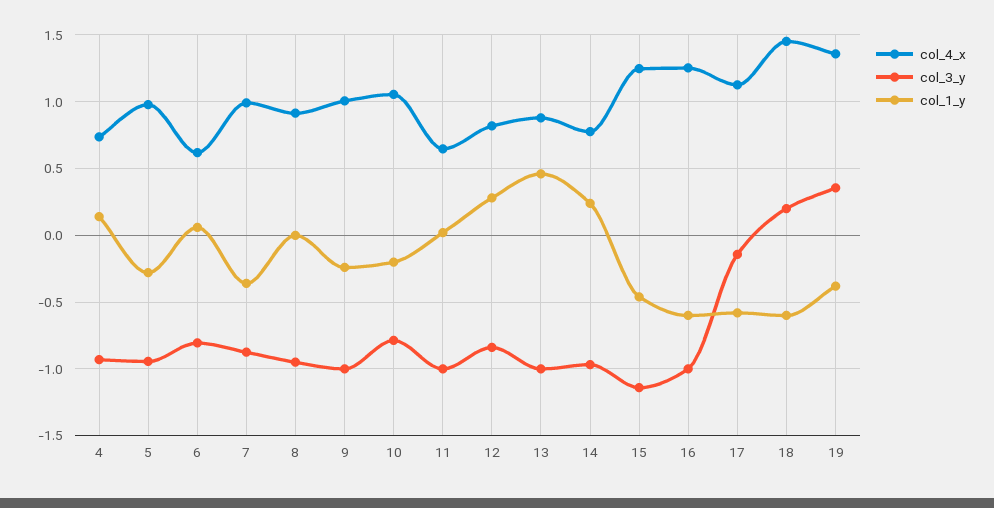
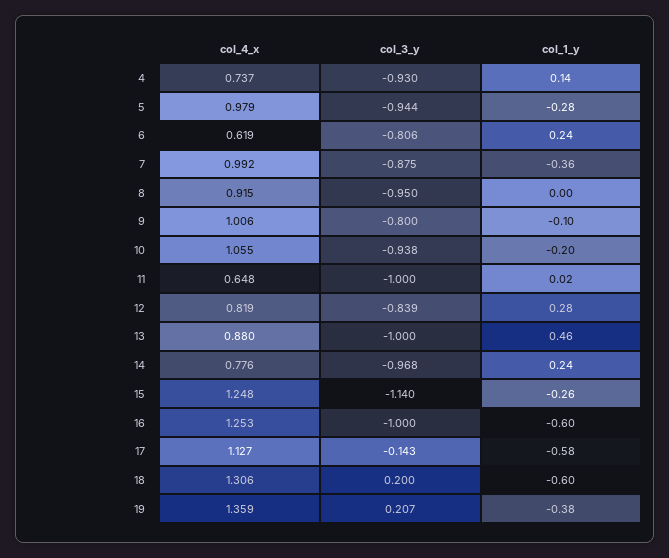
  {
    "col_4_x": {
      "4": 0.737,
      "5": 0.979,
      "6": 0.619,
      "7": 0.992,
      "8": 0.915,
      "9": 1.006,
      "10": 1.055,
      "11": 0.648,
      "12": 0.819,
      "13": 0.88,
      "14": 0.776,
      "15": 1.248,
      "16": 1.253,
      "17": 1.127,
-     "18": 1.45,
+     "18": 1.306,
      "19": 1.359
    },
    "col_3_y": {
      "4": -0.93,
      "5": -0.944,
      "6": -0.806,
      "7": -0.875,
      "8": -0.95,
-     "9": -1,
+     "9": -0.8,
-     "10": -0.8,
+     "10": -0.938,
      "11": -1,
      "12": -0.839,
      "13": -1,
      "14": -0.968,
      "15": -1.14,
      "16": -1,
      "17": -0.143,
      "18": 0.2,
-     "19": 0.35
+     "19": 0.207
    },
    "col_1_y": {
      "4": 0.14,
      "5": -0.28,
-     "6": 0.05,
+     "6": 0.24,
      "7": -0.36,
      "8": 0,
-     "9": -0.25,
+     "9": -0.1,
      "10": -0.2,
      "11": 0.02,
      "12": 0.28,
      "13": 0.46,
      "14": 0.24,
-     "15": -0.45,
+     "15": -0.26,
      "16": -0.6,
      "17": -0.58,
      "18": -0.6,
      "19": -0.38
    }
  }

